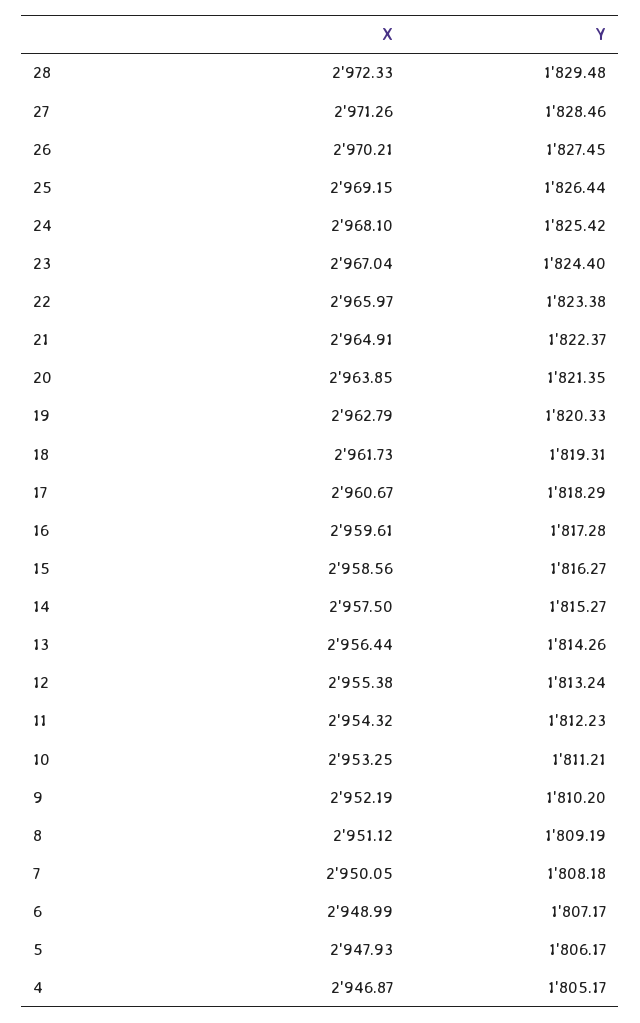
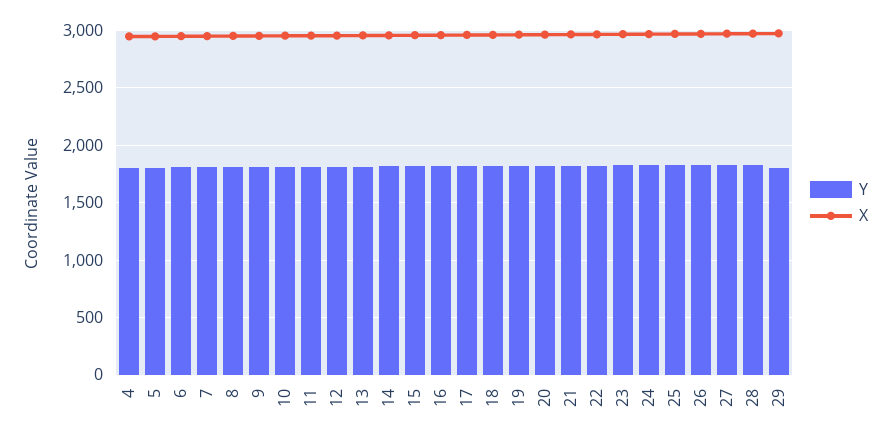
  {
    "X": {
      "28": 2972.33,
      "27": 2971.26,
      "26": 2970.21,
      "25": 2969.15,
      "24": 2968.1,
      "23": 2967.04,
      "22": 2965.97,
      "21": 2964.91,
      "20": 2963.85,
      "19": 2962.79,
      "18": 2961.73,
      "17": 2960.67,
      "16": 2959.61,
      "15": 2958.56,
      "14": 2957.5,
      "13": 2956.44,
      "12": 2955.38,
      "11": 2954.32,
      "10": 2953.25,
      "9": 2952.19,
      "8": 2951.12,
      "7": 2950.05,
      "6": 2948.99,
      "5": 2947.93,
-     "4": 2946.87
+     "4": 2946.87,
+     "29": 3000
    },
    "Y": {
      "28": 1829.48,
      "27": 1828.46,
      "26": 1827.45,
      "25": 1826.44,
      "24": 1825.42,
      "23": 1824.4,
      "22": 1823.38,
      "21": 1822.37,
      "20": 1821.35,
      "19": 1820.33,
      "18": 1819.31,
      "17": 1818.29,
      "16": 1817.28,
      "15": 1816.27,
      "14": 1815.27,
      "13": 1814.26,
      "12": 1813.24,
      "11": 1812.23,
      "10": 1811.21,
      "9": 1810.2,
      "8": 1809.19,
      "7": 1808.18,
      "6": 1807.17,
      "5": 1806.17,
-     "4": 1805.17
+     "4": 1805.17,
+     "29": 1800
    }
  }

